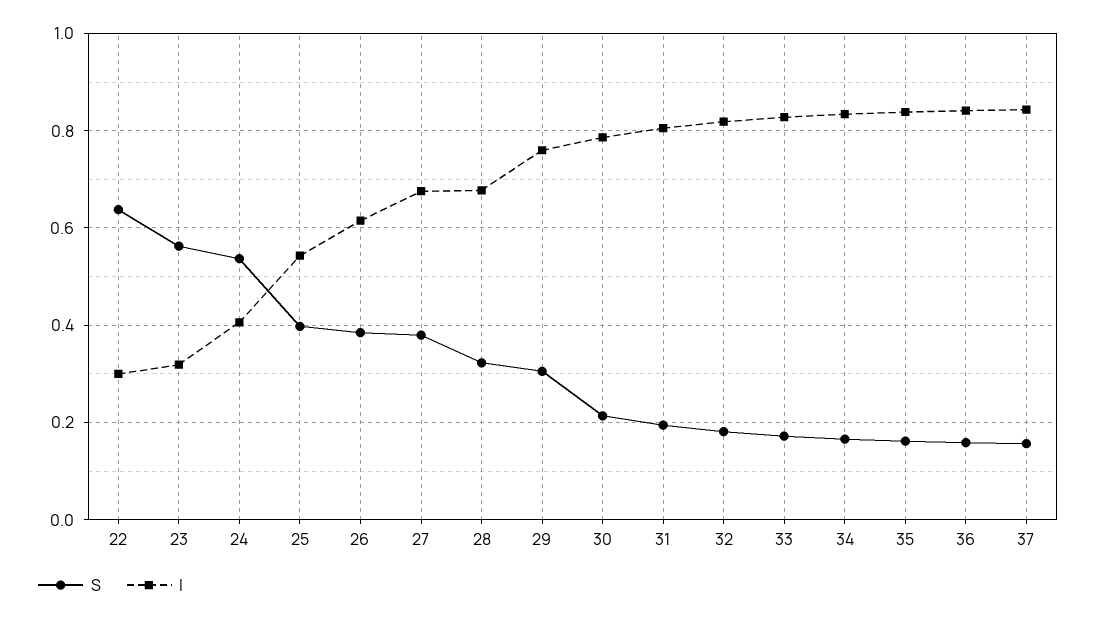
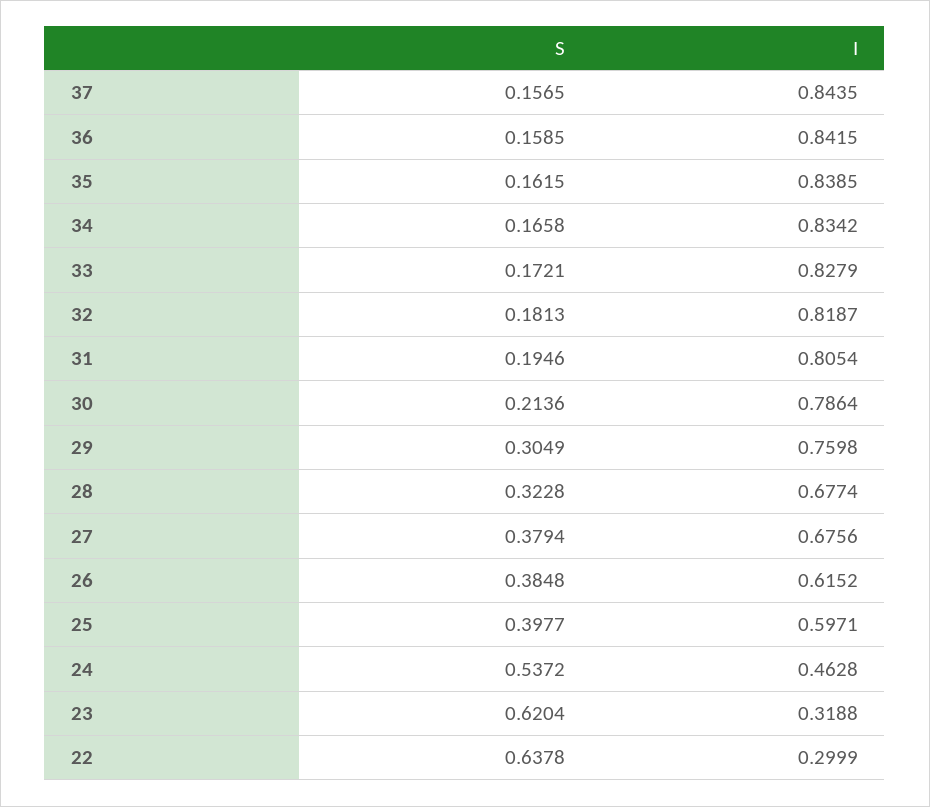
  {
    "S": {
      "22": 0.6378,
-     "23": 0.56,
+     "23": 0.6204,
      "24": 0.5372,
      "25": 0.3977,
      "26": 0.3848,
      "27": 0.3794,
      "28": 0.3228,
      "29": 0.3049,
      "30": 0.2136,
      "31": 0.1946,
      "32": 0.1813,
      "33": 0.1721,
      "34": 0.1658,
      "35": 0.1615,
      "36": 0.1585,
      "37": 0.1565
    },
    "I": {
      "22": 0.2999,
      "23": 0.3188,
-     "24": 0.4,
+     "24": 0.4628,
-     "25": 0.54,
+     "25": 0.5971,
      "26": 0.6152,
      "27": 0.6756,
      "28": 0.6774,
      "29": 0.7598,
      "30": 0.7864,
      "31": 0.8054,
      "32": 0.8187,
      "33": 0.8279,
      "34": 0.8342,
      "35": 0.8385,
      "36": 0.8415,
      "37": 0.8435
    }
  }

